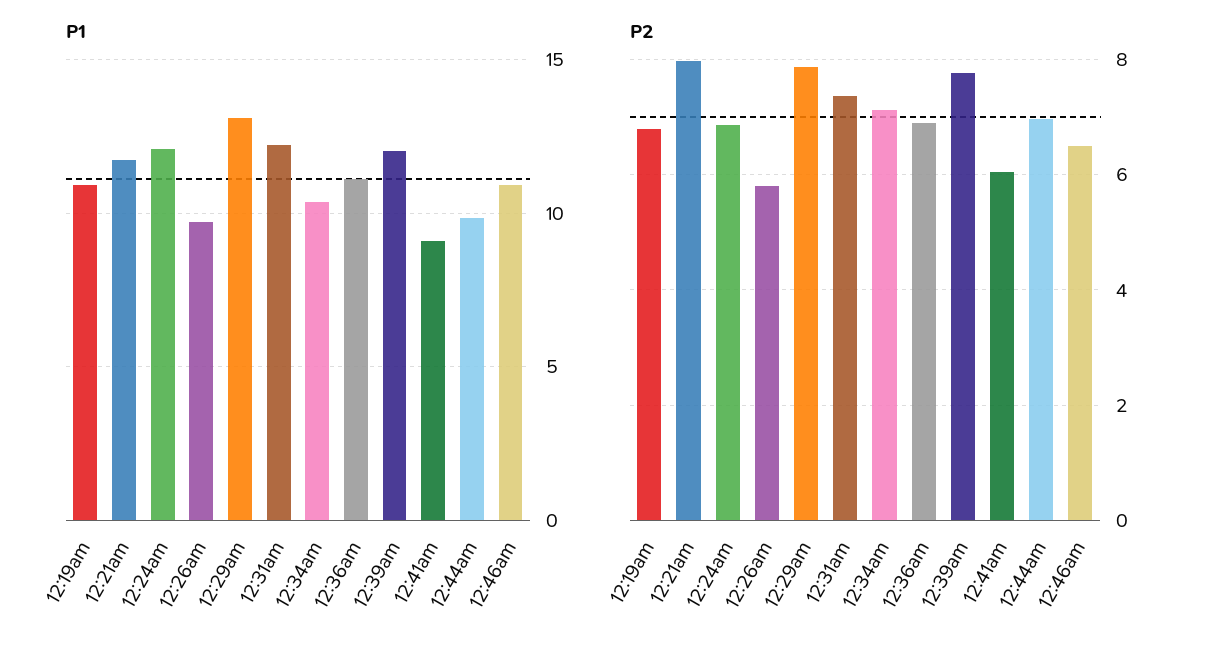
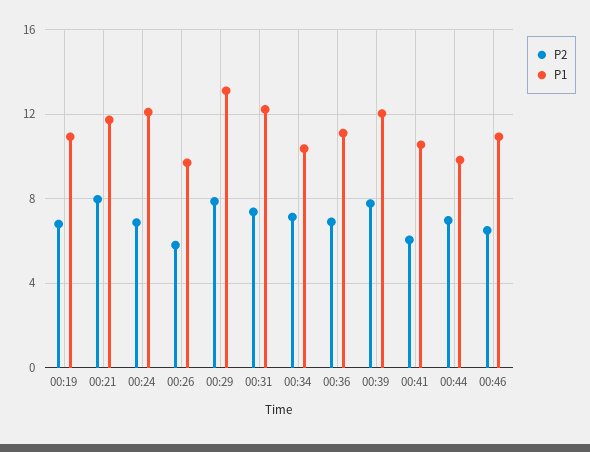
  {
    "P1": {
      "12:19am": 11,
      "12:21am": 11.5,
      "12:24am": 12,
      "12:26am": 9.5,
      "12:29am": 13,
      "12:31am": 12,
      "12:34am": 10.5,
      "12:36am": 11,
      "12:39am": 12,
-     "12:41am": 9,
+     "12:41am": 10.5,
      "12:44am": 10,
      "12:46am": 11
    },
    "P2": {
      "12:19am": 6.8,
      "12:21am": 8,
      "12:24am": 6.8,
      "12:26am": 5.8,
      "12:29am": 7.8,
      "12:31am": 7.4,
      "12:34am": 7.2,
      "12:36am": 7,
      "12:39am": 7.8,
      "12:41am": 6,
      "12:44am": 7,
      "12:46am": 6.6
    }
  }

